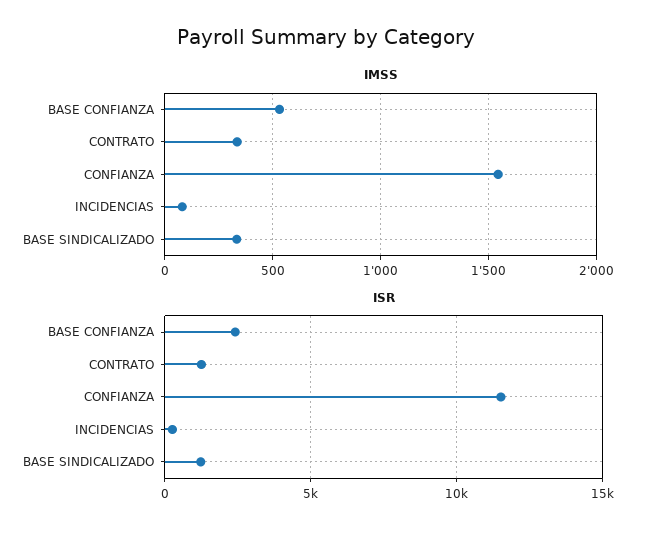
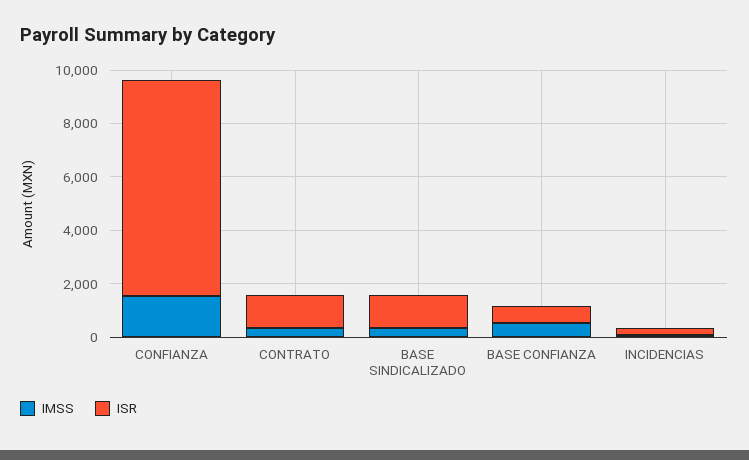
  {
    "IMSS": {
      "BASE CONFIANZA": 550,
      "CONTRATO": 350,
      "CONFIANZA": 1550,
      "INCIDENCIAS": 100,
      "BASE SINDICALIZADO": 350
    },
    "ISR": {
-     "BASE CONFIANZA": 2500,
+     "BASE CONFIANZA": 500,
      "CONTRATO": 1500,
-     "CONFIANZA": 11500,
+     "CONFIANZA": 8000,
      "INCIDENCIAS": 500,
      "BASE SINDICALIZADO": 1000
    }
  }

